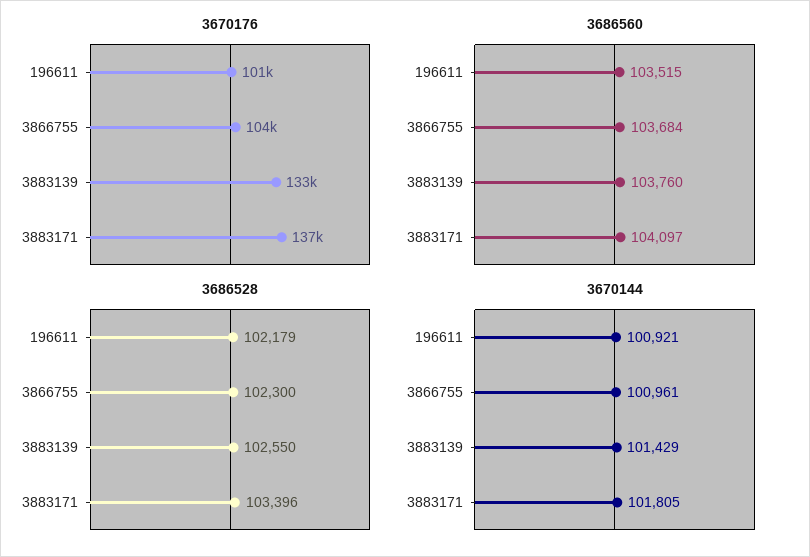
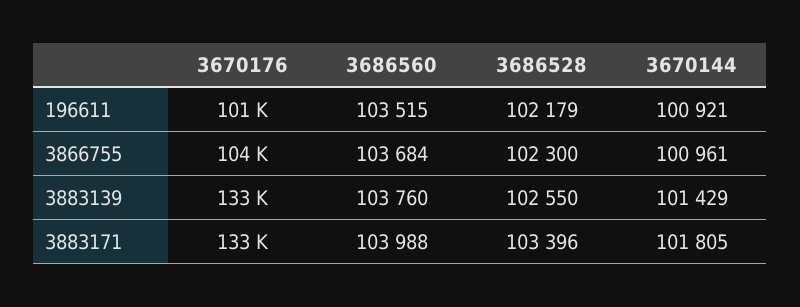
  {
    "3670176": {
      "196611": 101000,
      "3866755": 104000,
      "3883139": 133000,
-     "3883171": 137000
+     "3883171": 133000
    },
    "3686560": {
      "196611": 103515,
      "3866755": 103684,
      "3883139": 103760,
-     "3883171": 104097
+     "3883171": 103988
    },
    "3686528": {
      "196611": 102179,
      "3866755": 102300,
      "3883139": 102550,
      "3883171": 103396
    },
    "3670144": {
      "196611": 100921,
      "3866755": 100961,
      "3883139": 101429,
      "3883171": 101805
    }
  }

